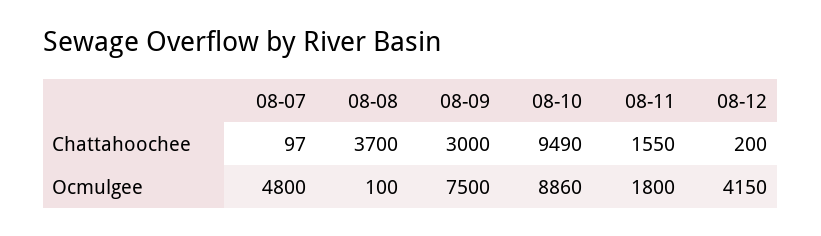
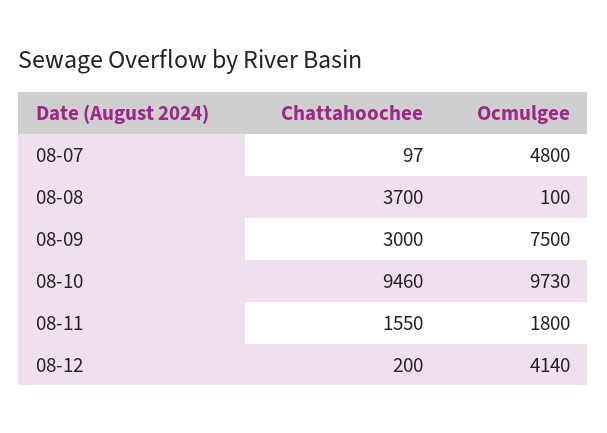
  {
    "08-07": {
      "Chattahoochee": 97,
      "Ocmulgee": 4800
    },
    "08-08": {
      "Chattahoochee": 3700,
      "Ocmulgee": 100
    },
    "08-09": {
      "Chattahoochee": 3000,
      "Ocmulgee": 7500
    },
    "08-10": {
-     "Chattahoochee": 9490,
+     "Chattahoochee": 9460,
-     "Ocmulgee": 8860
+     "Ocmulgee": 9730
    },
    "08-11": {
      "Chattahoochee": 1550,
      "Ocmulgee": 1800
    },
    "08-12": {
      "Chattahoochee": 200,
-     "Ocmulgee": 4150
+     "Ocmulgee": 4140
    }
  }

